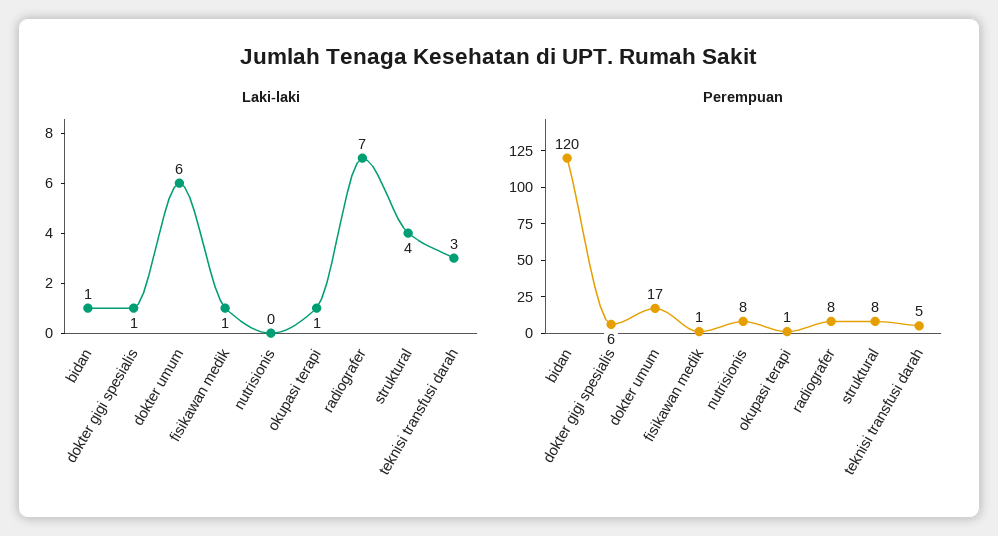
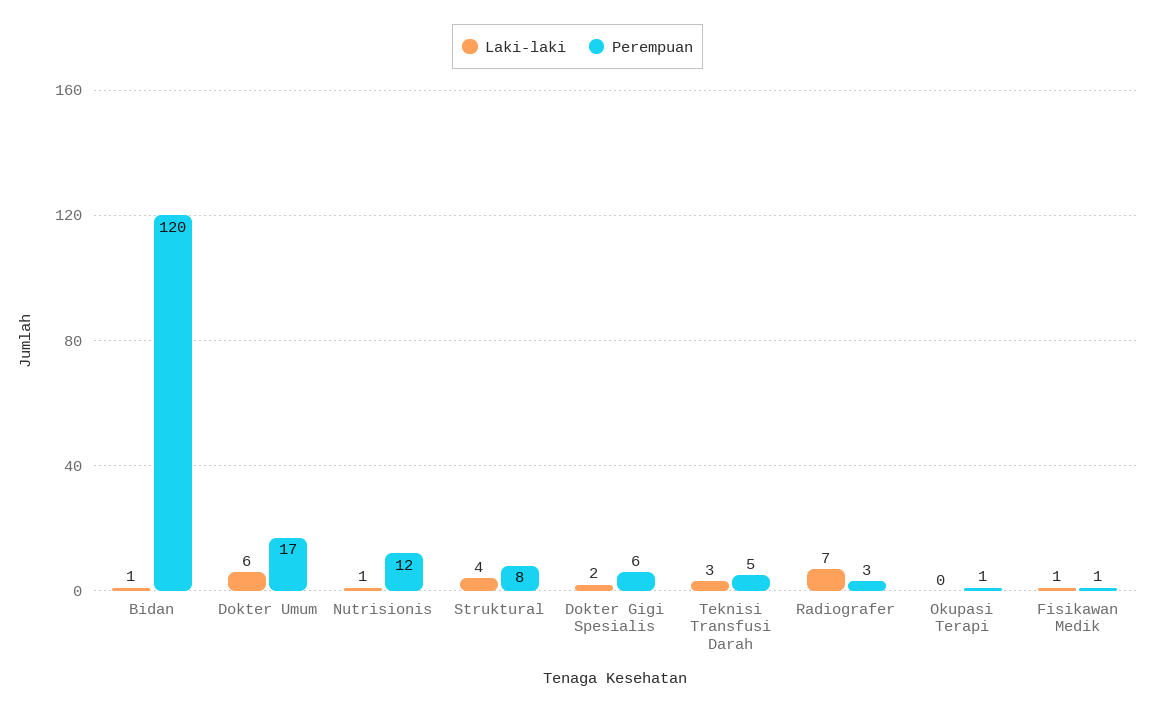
  {
    "Laki-laki": {
      "bidan": 1,
-     "dokter gigi spesialis": 1,
+     "dokter gigi spesialis": 2,
      "dokter umum": 6,
      "fisikawan medik": 1,
-     "nutrisionis": 0,
+     "nutrisionis": 1,
-     "okupasi terapi": 1,
+     "okupasi terapi": 0,
      "radiografer": 7,
      "struktural": 4,
      "teknisi transfusi darah": 3
    },
    "Perempuan": {
      "bidan": 120,
      "dokter gigi spesialis": 6,
      "dokter umum": 17,
      "fisikawan medik": 1,
-     "nutrisionis": 8,
+     "nutrisionis": 12,
      "okupasi terapi": 1,
-     "radiografer": 8,
+     "radiografer": 3,
      "struktural": 8,
      "teknisi transfusi darah": 5
    }
  }

